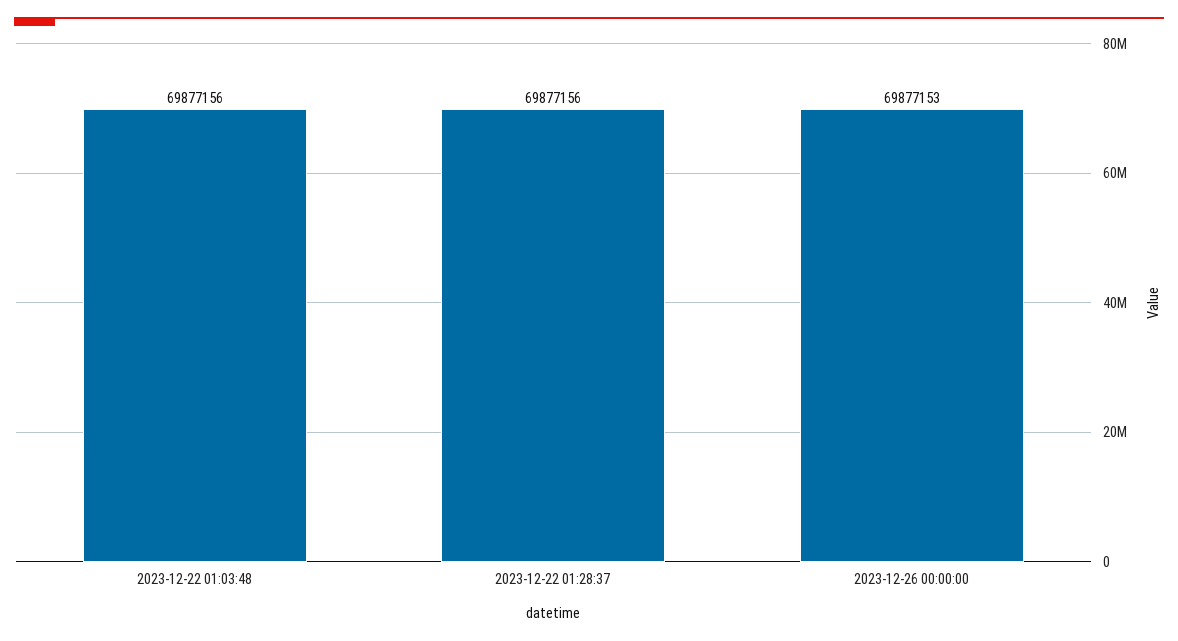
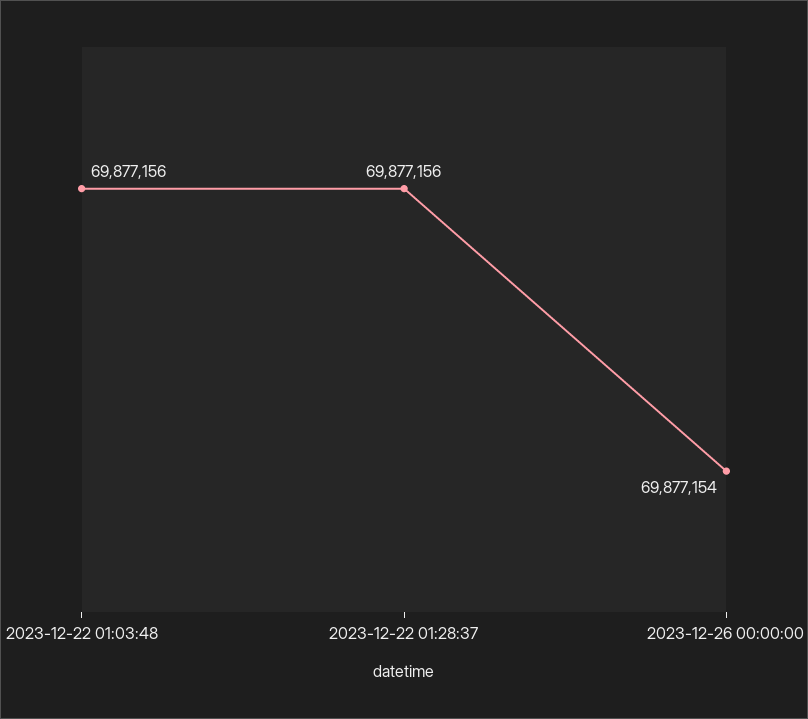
  {
    "2023-12-22 01:03:48": 69877156,
    "2023-12-22 01:28:37": 69877156,
-   "2023-12-26 00:00:00": 69877153
+   "2023-12-26 00:00:00": 69877154
  }

